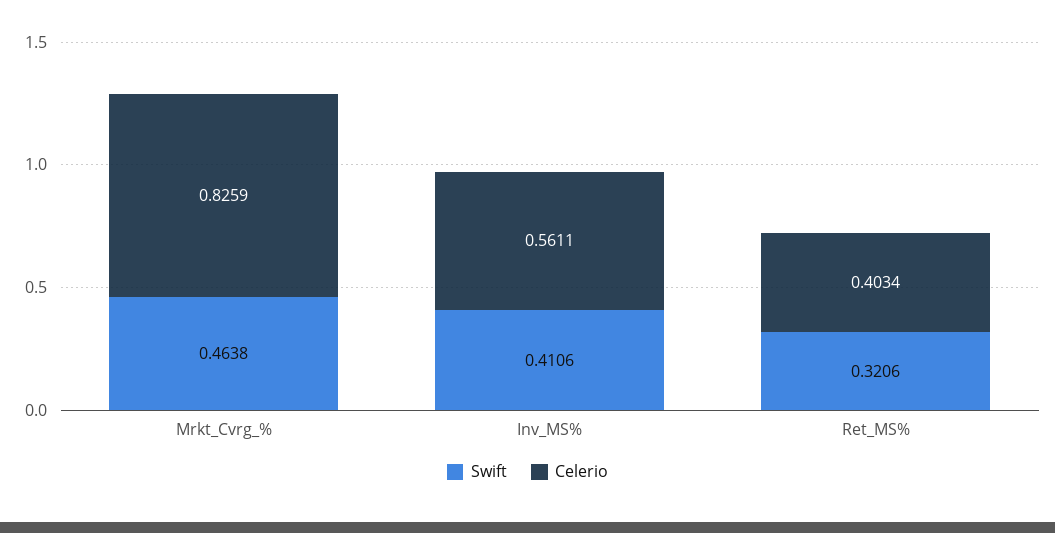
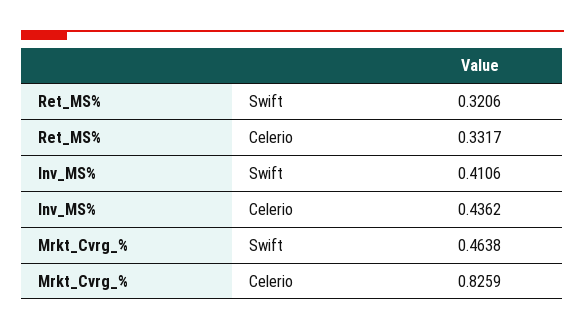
  {
    "Swift": {
      "Mrkt_Cvrg_%": 0.4638,
      "Inv_MS%": 0.4106,
      "Ret_MS%": 0.3206
    },
    "Celerio": {
      "Mrkt_Cvrg_%": 0.8259,
-     "Inv_MS%": 0.5611,
+     "Inv_MS%": 0.4362,
-     "Ret_MS%": 0.4034
+     "Ret_MS%": 0.3317
    }
  }

